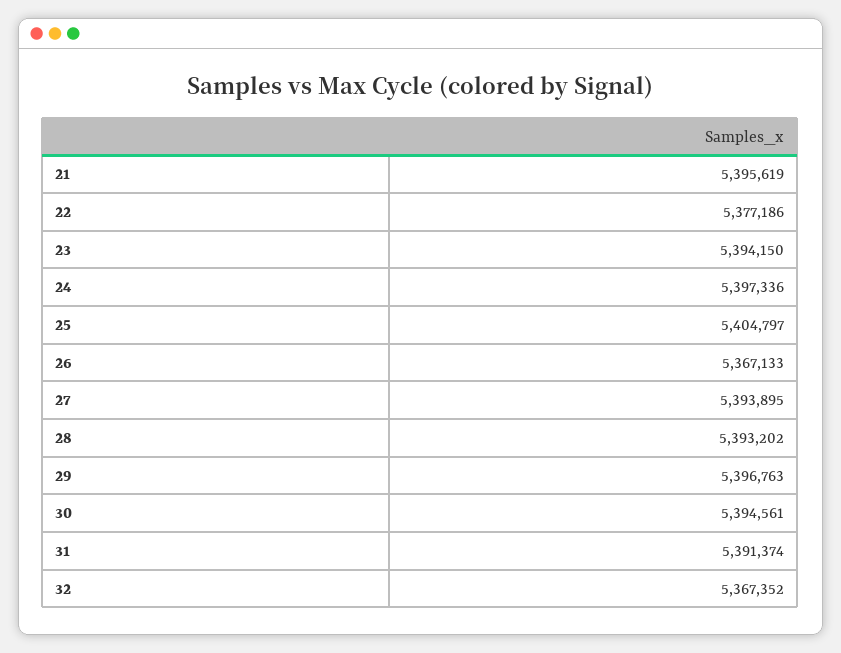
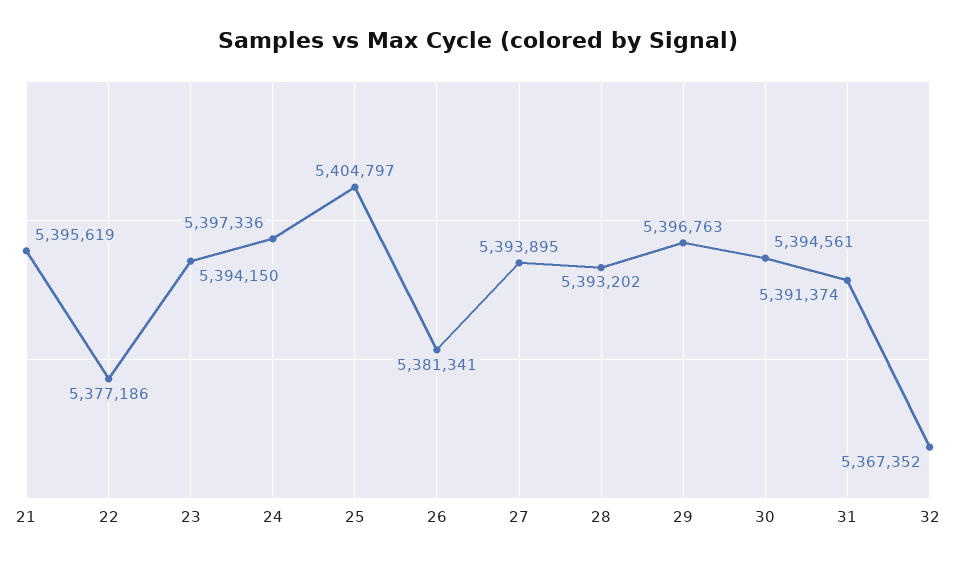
  {
    "21": 5395619,
    "22": 5377186,
    "23": 5394150,
    "24": 5397336,
    "25": 5404797,
-   "26": 5367133,
+   "26": 5381341,
    "27": 5393895,
    "28": 5393202,
    "29": 5396763,
    "30": 5394561,
    "31": 5391374,
    "32": 5367352
  }

